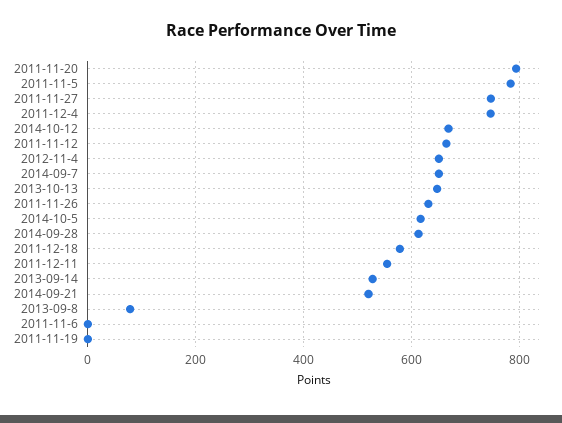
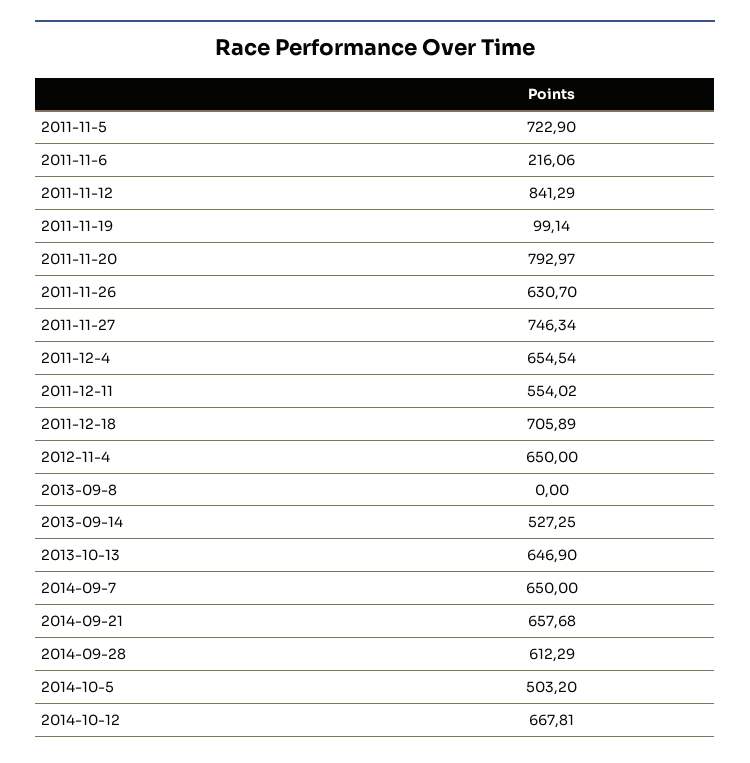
  {
    "2011-11-20": 792.97,
-   "2011-11-5": 780,
+   "2011-11-5": 722.9,
    "2011-11-27": 746.34,
-   "2011-12-4": 740,
+   "2011-12-4": 654.54,
    "2014-10-12": 667.81,
-   "2011-11-12": 660,
+   "2011-11-12": 841.29,
    "2012-11-4": 650,
    "2014-09-7": 650,
    "2013-10-13": 646.9,
    "2011-11-26": 630.7,
-   "2014-10-5": 620,
+   "2014-10-5": 503.2,
    "2014-09-28": 612.29,
-   "2011-12-18": 580,
+   "2011-12-18": 705.89,
    "2011-12-11": 554.02,
    "2013-09-14": 527.25,
-   "2014-09-21": 520,
+   "2014-09-21": 657.68,
-   "2013-09-8": 80,
+   "2013-09-8": 0,
-   "2011-11-6": 0,
+   "2011-11-6": 216.06,
-   "2011-11-19": 0
+   "2011-11-19": 99.14
  }

